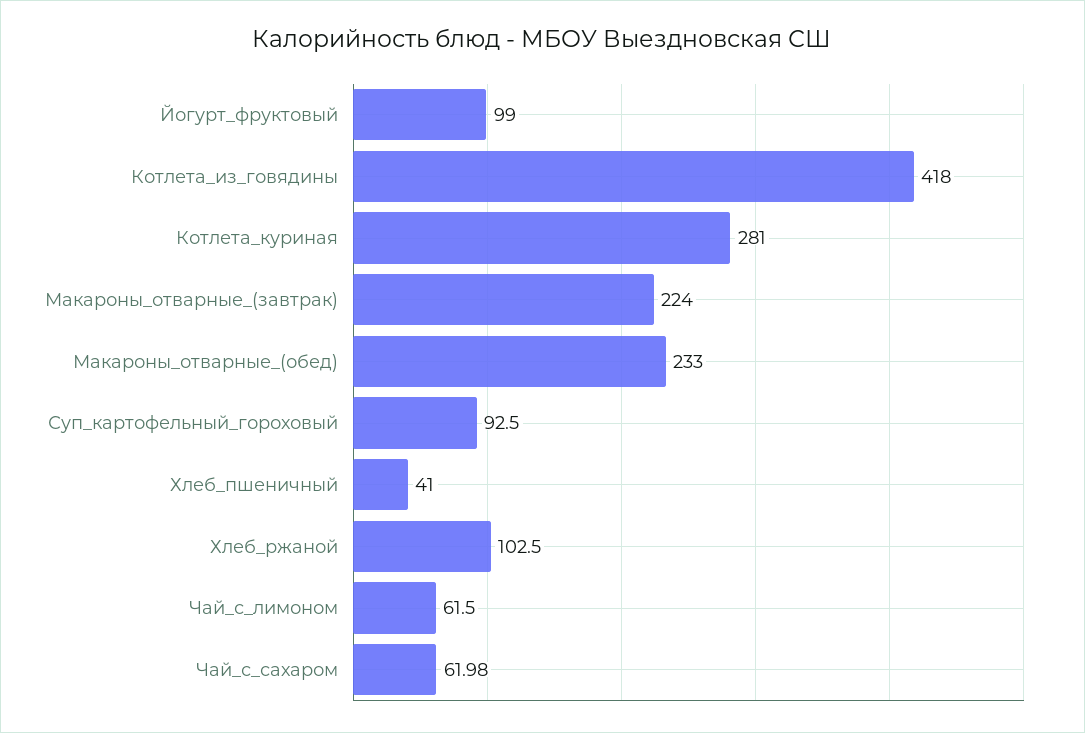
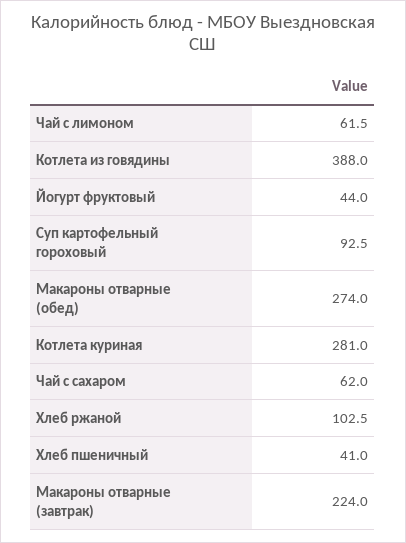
  {
-   "Йогурт_фруктовый": 99,
+   "Йогурт_фруктовый": 44,
-   "Котлета_из_говядины": 418,
+   "Котлета_из_говядины": 388,
    "Котлета_куриная": 281,
    "Макароны_отварные_(завтрак)": 224,
-   "Макароны_отварные_(обед)": 233,
+   "Макароны_отварные_(обед)": 274,
    "Суп_картофельный_гороховый": 92.5,
    "Хлеб_пшеничный": 41,
    "Хлеб_ржаной": 102.5,
    "Чай_с_лимоном": 61.5,
-   "Чай_с_сахаром": 61.98
+   "Чай_с_сахаром": 62
  }

